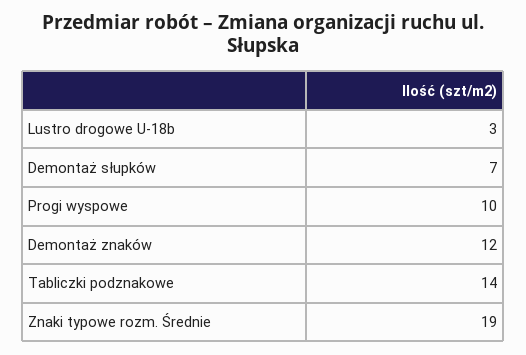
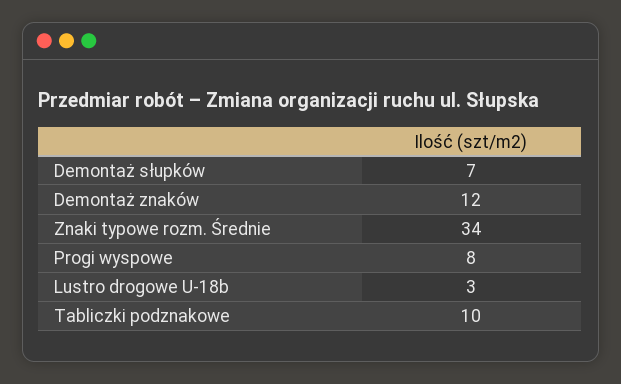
  {
    "Lustro drogowe U-18b": 3,
    "Demontaż słupków": 7,
-   "Progi wyspowe": 10,
+   "Progi wyspowe": 8,
    "Demontaż znaków": 12,
-   "Tabliczki podznakowe": 14,
+   "Tabliczki podznakowe": 10,
-   "Znaki typowe rozm. Średnie": 19
+   "Znaki typowe rozm. Średnie": 34
  }

